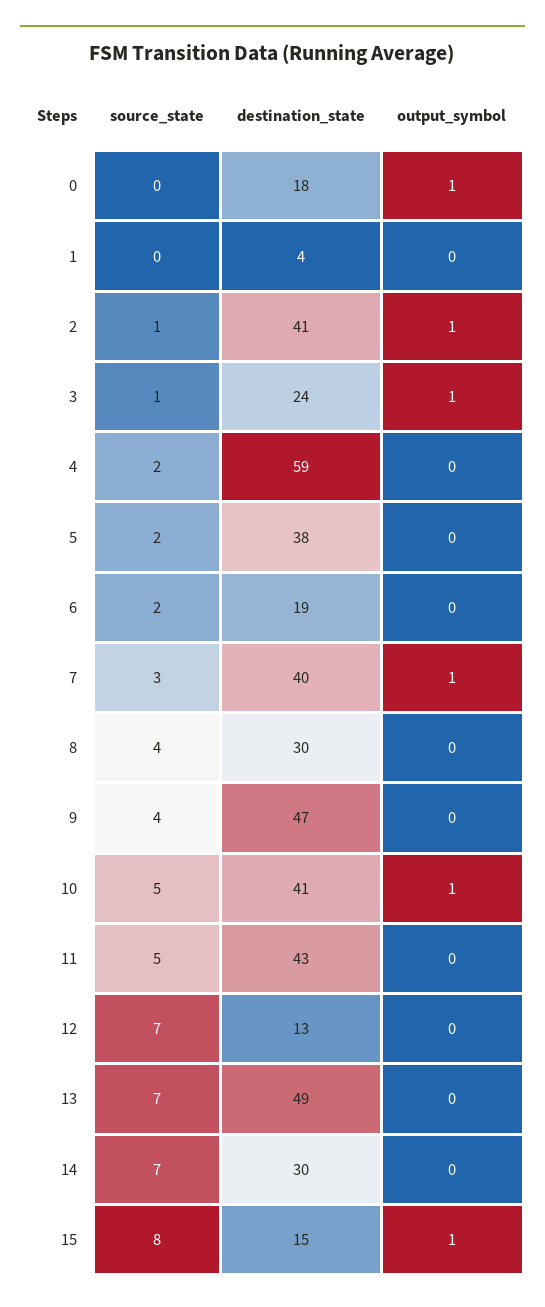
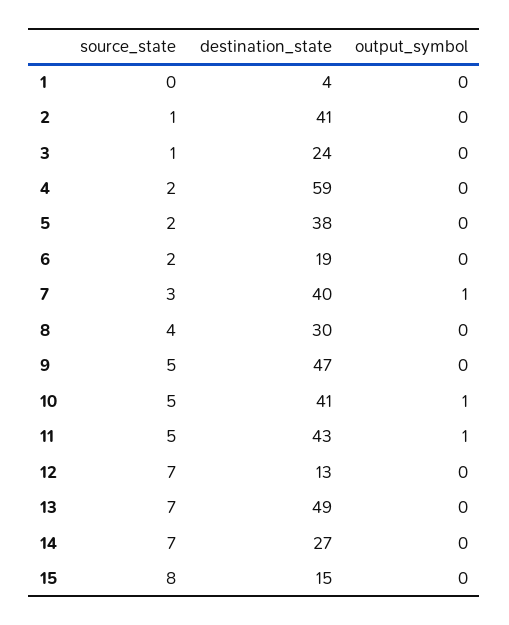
  {
    "source_state": {
-     "0": 0,
      "1": 0,
      "2": 1,
      "3": 1,
      "4": 2,
      "5": 2,
      "6": 2,
      "7": 3,
      "8": 4,
-     "9": 4,
+     "9": 5,
      "10": 5,
      "11": 5,
      "12": 7,
      "13": 7,
      "14": 7,
      "15": 8
    },
    "destination_state": {
-     "0": 18,
      "1": 4,
      "2": 41,
      "3": 24,
      "4": 59,
      "5": 38,
      "6": 19,
      "7": 40,
      "8": 30,
      "9": 47,
      "10": 41,
      "11": 43,
      "12": 13,
      "13": 49,
-     "14": 30,
+     "14": 27,
      "15": 15
    },
    "output_symbol": {
-     "0": 1,
      "1": 0,
-     "2": 1,
+     "2": 0,
-     "3": 1,
+     "3": 0,
      "4": 0,
      "5": 0,
      "6": 0,
      "7": 1,
      "8": 0,
      "9": 0,
      "10": 1,
-     "11": 0,
+     "11": 1,
      "12": 0,
      "13": 0,
      "14": 0,
-     "15": 1
+     "15": 0
    }
  }

